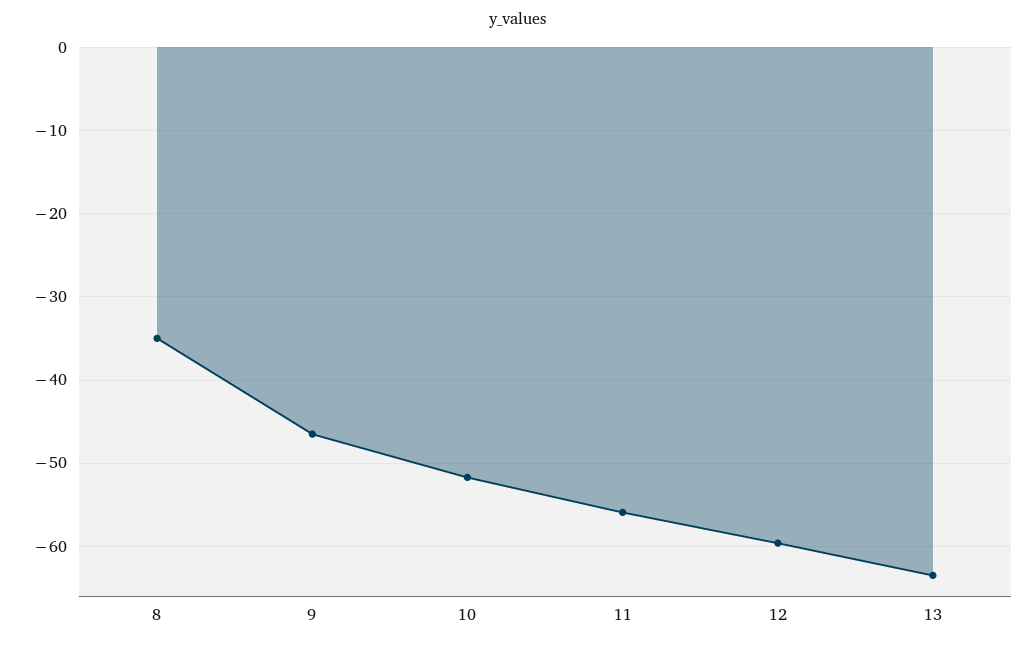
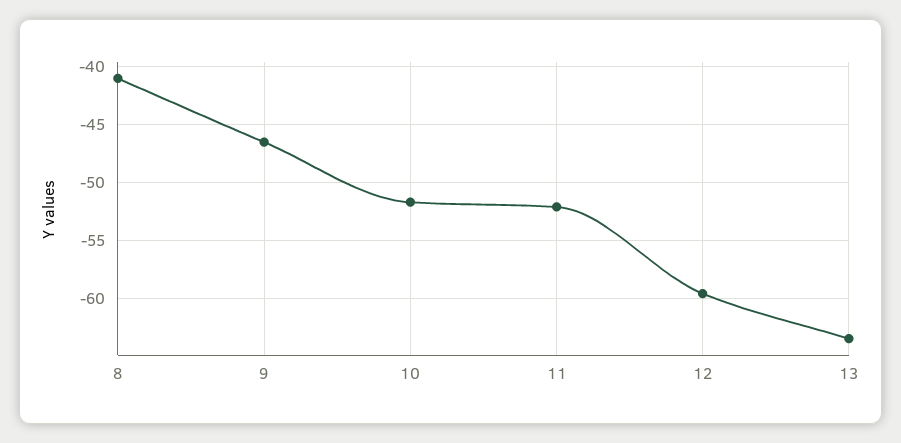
  {
-   "8": -35,
+   "8": -41,
    "9": -47,
    "10": -52,
-   "11": -56,
+   "11": -52,
    "12": -60,
    "13": -64
  }

